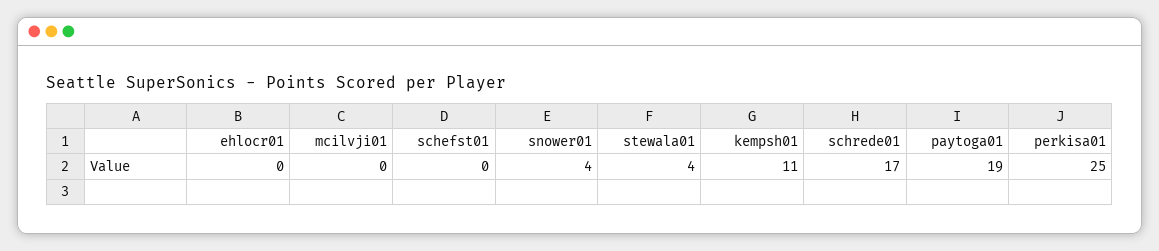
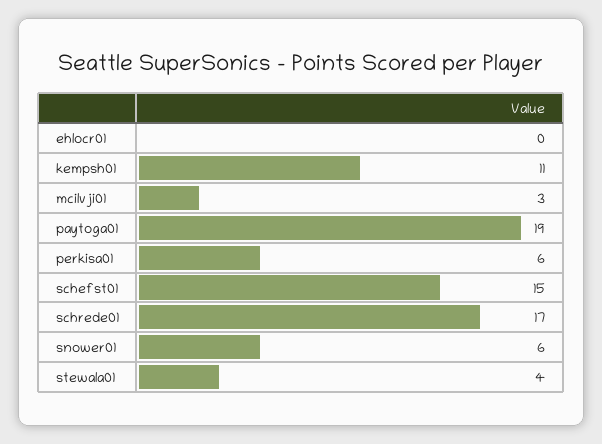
  {
    "ehlocr01": 0,
-   "mcilvji01": 0,
+   "mcilvji01": 3,
-   "schefst01": 0,
+   "schefst01": 15,
-   "snower01": 4,
+   "snower01": 6,
    "stewala01": 4,
    "kempsh01": 11,
    "schrede01": 17,
    "paytoga01": 19,
-   "perkisa01": 25
+   "perkisa01": 6
  }

